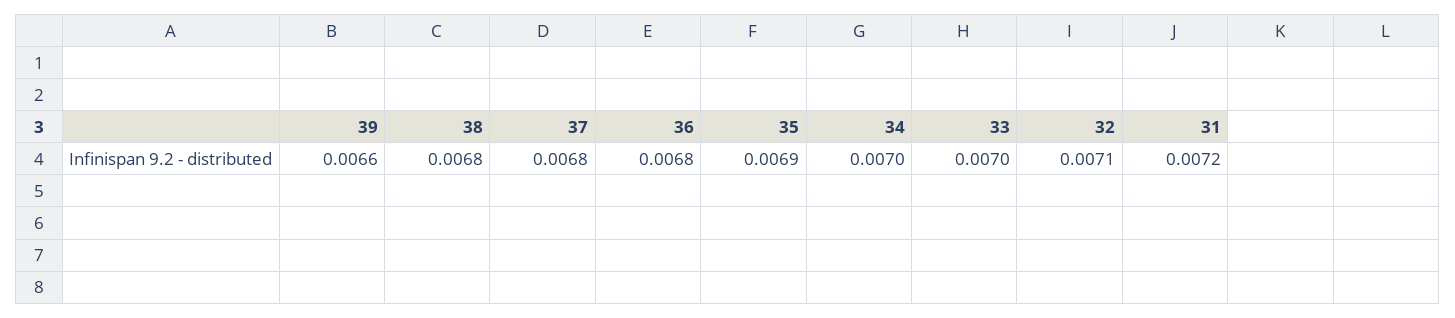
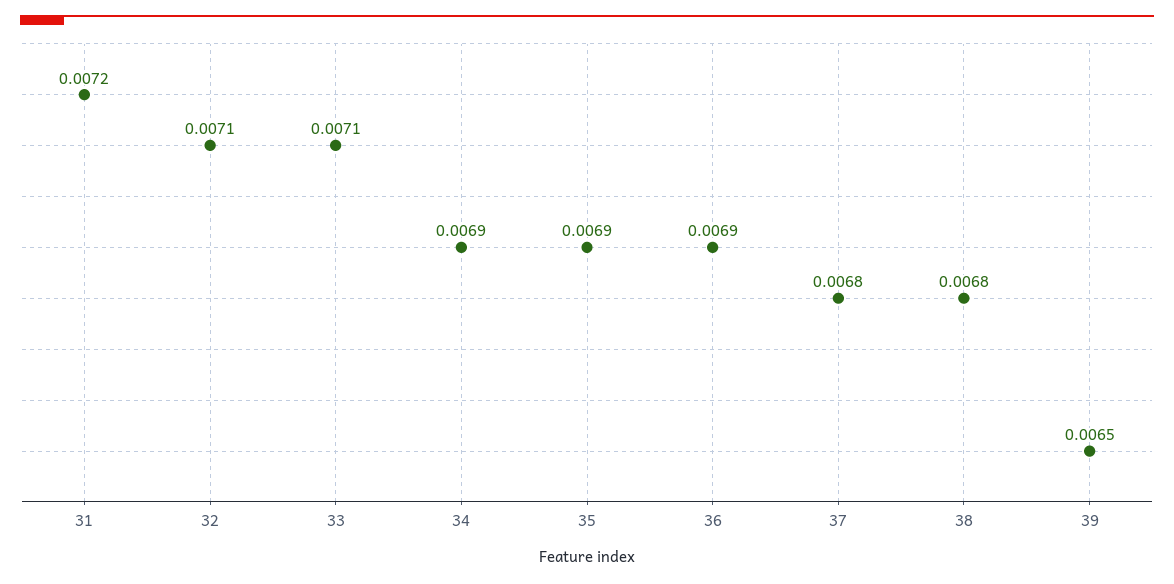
  {
-   "39": 0.0066,
+   "39": 0.0065,
    "38": 0.0068,
    "37": 0.0068,
-   "36": 0.0068,
+   "36": 0.0069,
    "35": 0.0069,
-   "34": 0.007,
+   "34": 0.0069,
-   "33": 0.007,
+   "33": 0.0071,
    "32": 0.0071,
    "31": 0.0072
  }

